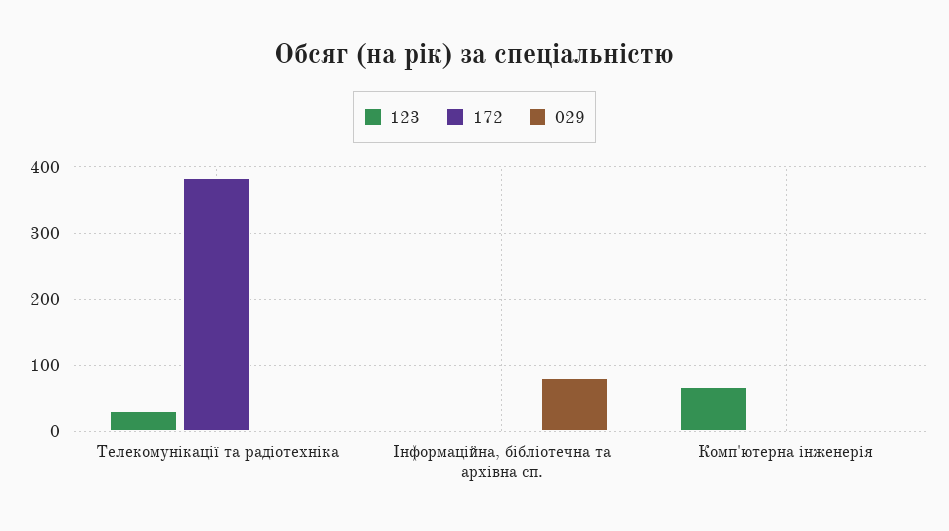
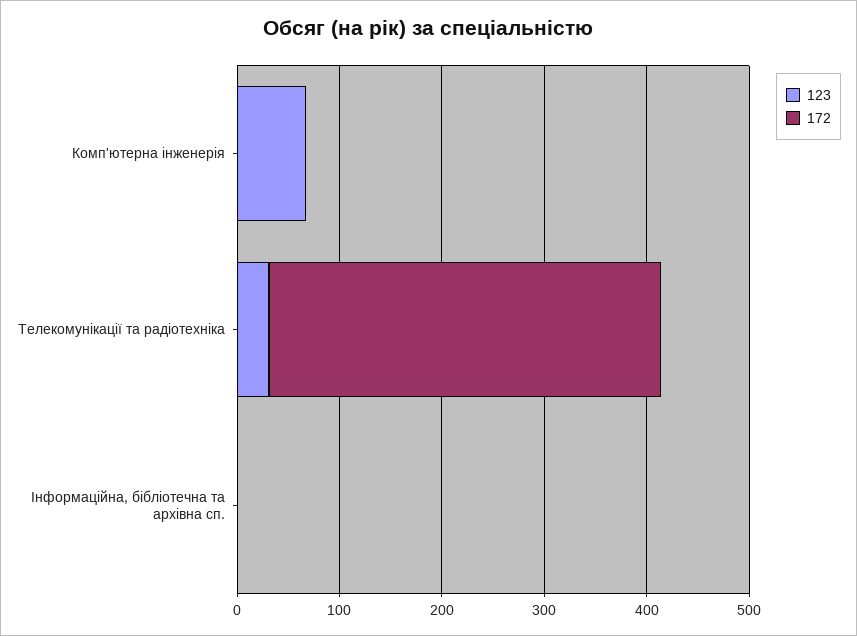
  {
    "123": {
      "Телекомунікації та радіотехніка": 30,
      "Інформаційна, бібліотечна та архівна сп.": 0,
      "Комп'ютерна інженерія": 70
    },
    "172": {
      "Телекомунікації та радіотехніка": 380,
      "Інформаційна, бібліотечна та архівна сп.": 0,
      "Комп'ютерна інженерія": 0
-   },
+   }
-   "029": {
-     "Телекомунікації та радіотехніка": 0,
-     "Інформаційна, бібліотечна та архівна сп.": 80,
-     "Комп'ютерна інженерія": 0
-   }
  }

